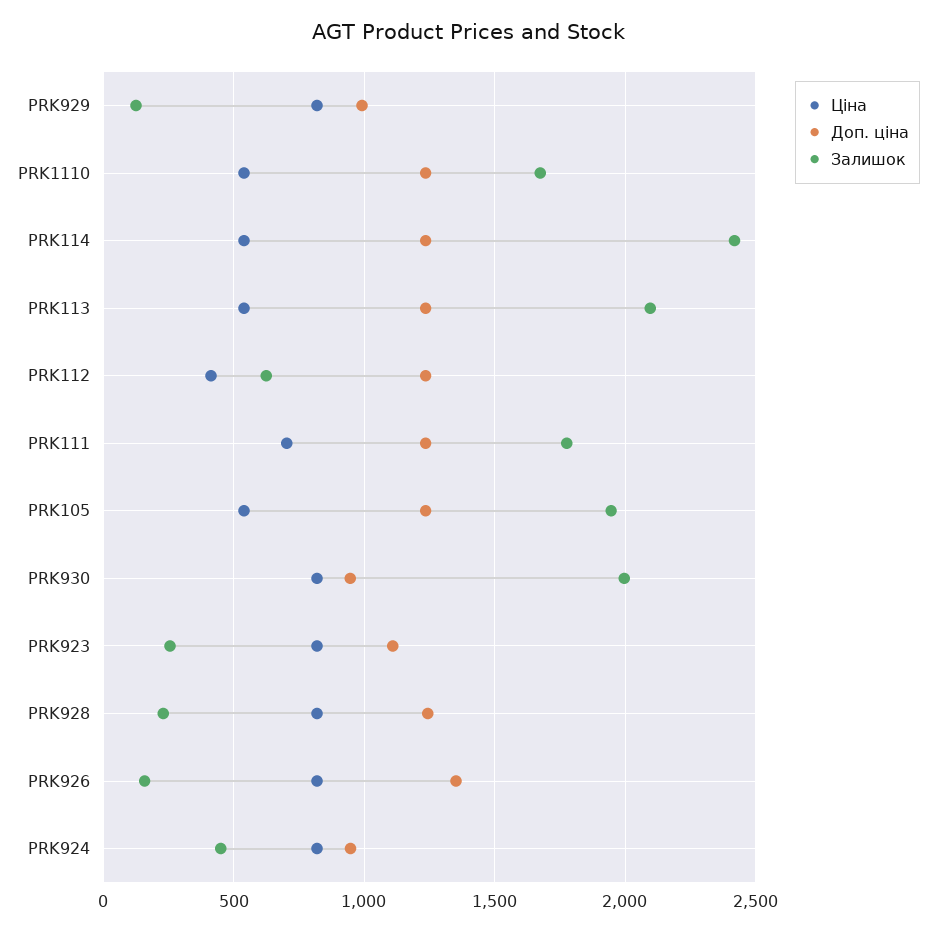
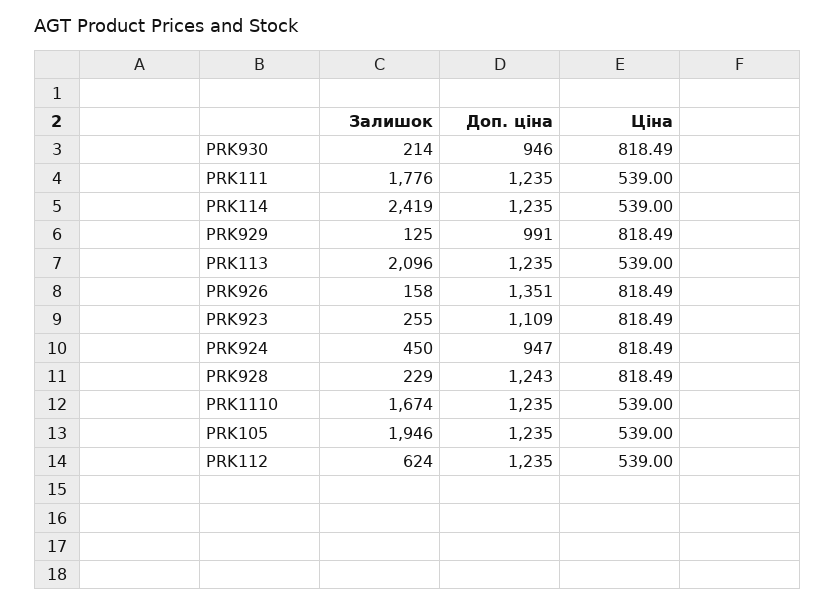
  {
    "Ціна": {
      "PRK929": 818.49,
      "PRK1110": 539,
      "PRK114": 539,
      "PRK113": 539,
-     "PRK112": 400,
+     "PRK112": 539,
-     "PRK111": 700,
+     "PRK111": 539,
      "PRK105": 539,
      "PRK930": 818.49,
      "PRK923": 818.49,
      "PRK928": 818.49,
      "PRK926": 818.49,
      "PRK924": 818.49
    },
    "Доп. ціна": {
      "PRK929": 991,
      "PRK1110": 1235,
      "PRK114": 1235,
      "PRK113": 1235,
      "PRK112": 1235,
      "PRK111": 1235,
      "PRK105": 1235,
      "PRK930": 946,
      "PRK923": 1109,
      "PRK928": 1243,
      "PRK926": 1351,
      "PRK924": 947
    },
    "Залишок": {
      "PRK929": 125,
      "PRK1110": 1674,
      "PRK114": 2419,
      "PRK113": 2096,
      "PRK112": 624,
      "PRK111": 1776,
      "PRK105": 1946,
-     "PRK930": 2000,
+     "PRK930": 214,
      "PRK923": 255,
      "PRK928": 229,
      "PRK926": 158,
      "PRK924": 450
    }
  }

